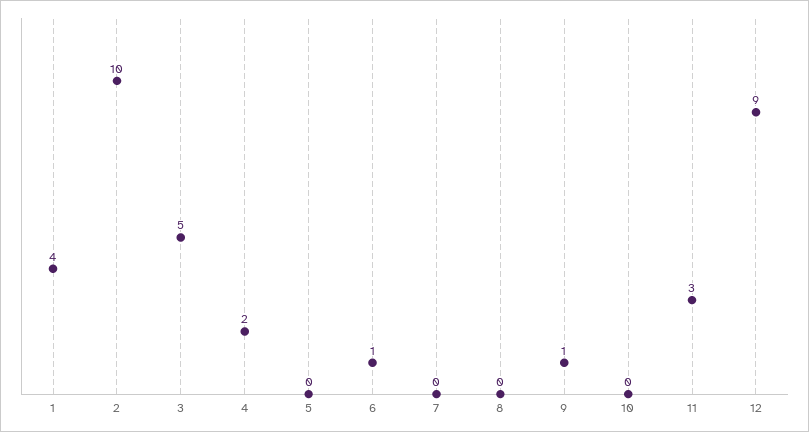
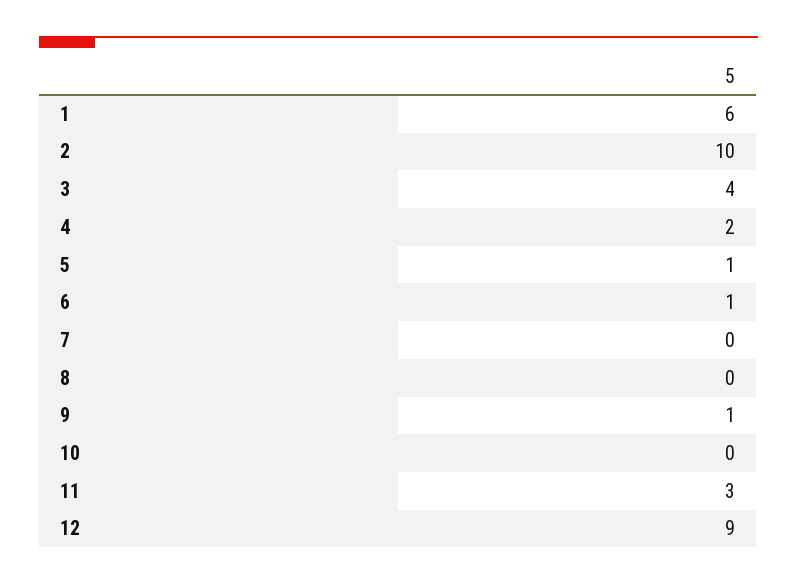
  {
-   "1": 4,
+   "1": 6,
    "2": 10,
-   "3": 5,
+   "3": 4,
    "4": 2,
-   "5": 0,
+   "5": 1,
    "6": 1,
    "7": 0,
    "8": 0,
    "9": 1,
    "10": 0,
    "11": 3,
    "12": 9
  }

